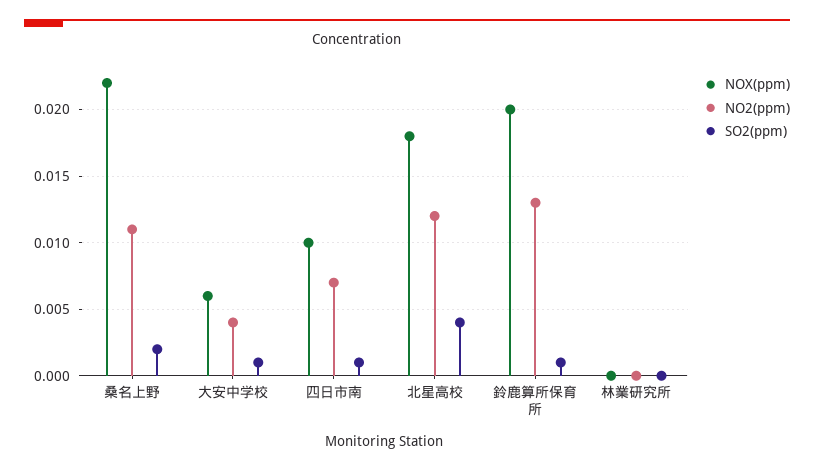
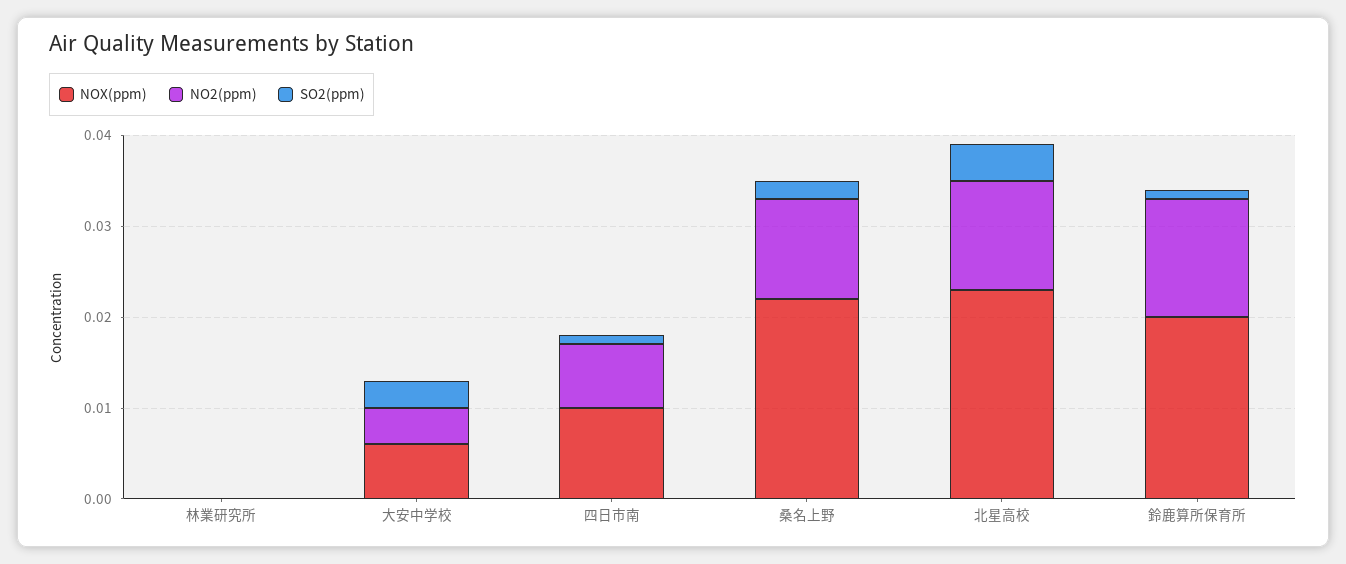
  {
    "NOX(ppm)": {
      "桑名上野": 0.022,
      "大安中学校": 0.006,
      "四日市南": 0.01,
-     "北星高校": 0.018,
+     "北星高校": 0.023,
      "鈴鹿算所保育所": 0.02,
      "林業研究所": 0
    },
    "NO2(ppm)": {
      "桑名上野": 0.011,
      "大安中学校": 0.004,
      "四日市南": 0.007,
      "北星高校": 0.012,
      "鈴鹿算所保育所": 0.013,
      "林業研究所": 0
    },
    "SO2(ppm)": {
      "桑名上野": 0.002,
-     "大安中学校": 0.001,
+     "大安中学校": 0.003,
      "四日市南": 0.001,
      "北星高校": 0.004,
      "鈴鹿算所保育所": 0.001,
      "林業研究所": 0
    }
  }

